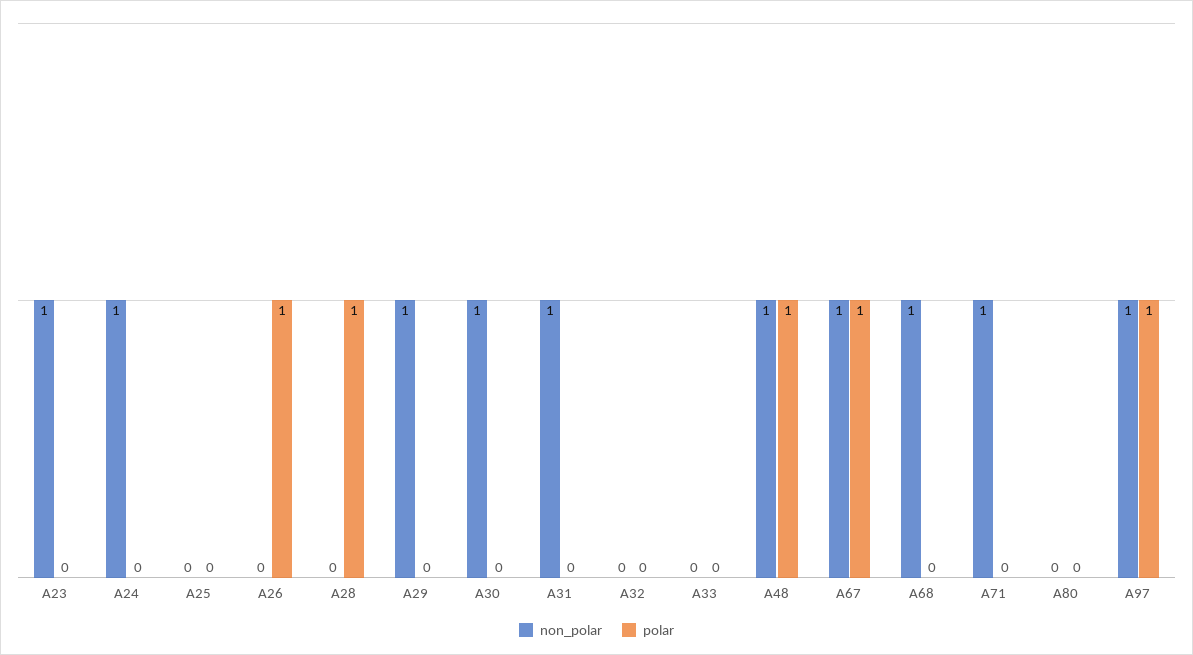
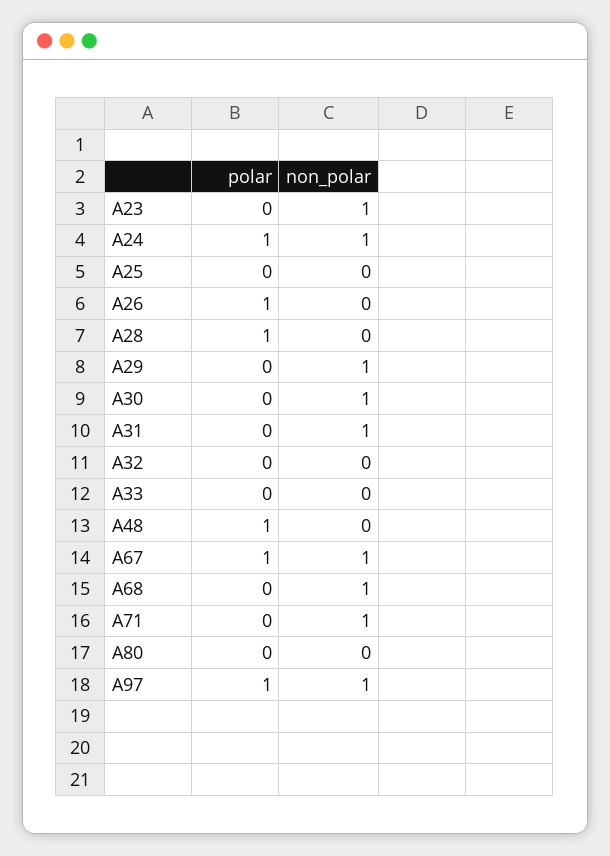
  {
    "non_polar": {
      "A23": 1,
      "A24": 1,
      "A25": 0,
      "A26": 0,
      "A28": 0,
      "A29": 1,
      "A30": 1,
      "A31": 1,
      "A32": 0,
      "A33": 0,
-     "A48": 1,
+     "A48": 0,
      "A67": 1,
      "A68": 1,
      "A71": 1,
      "A80": 0,
      "A97": 1
    },
    "polar": {
      "A23": 0,
-     "A24": 0,
+     "A24": 1,
      "A25": 0,
      "A26": 1,
      "A28": 1,
      "A29": 0,
      "A30": 0,
      "A31": 0,
      "A32": 0,
      "A33": 0,
      "A48": 1,
      "A67": 1,
      "A68": 0,
      "A71": 0,
      "A80": 0,
      "A97": 1
    }
  }

